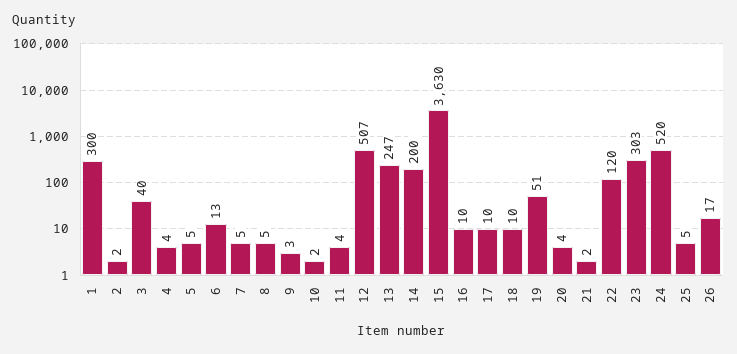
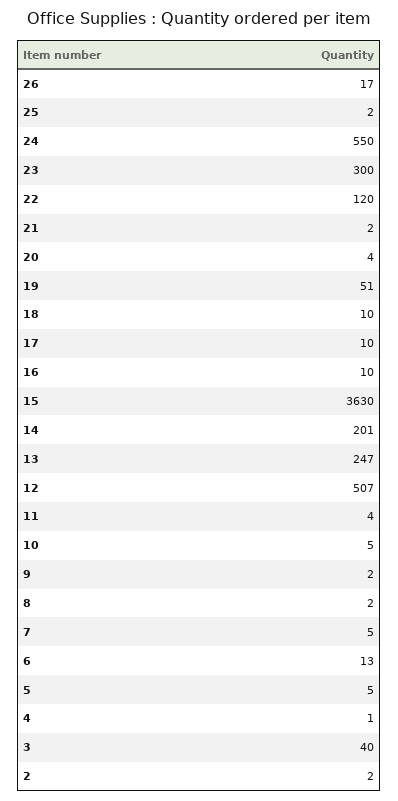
  {
-   "1": 300,
    "2": 2,
    "3": 40,
-   "4": 4,
+   "4": 1,
    "5": 5,
    "6": 13,
    "7": 5,
-   "8": 5,
+   "8": 2,
-   "9": 3,
+   "9": 2,
-   "10": 2,
+   "10": 5,
    "11": 4,
    "12": 507,
    "13": 247,
-   "14": 200,
+   "14": 201,
    "15": 3630,
    "16": 10,
    "17": 10,
    "18": 10,
    "19": 51,
    "20": 4,
    "21": 2,
    "22": 120,
-   "23": 303,
+   "23": 300,
-   "24": 520,
+   "24": 550,
-   "25": 5,
+   "25": 2,
    "26": 17
  }

